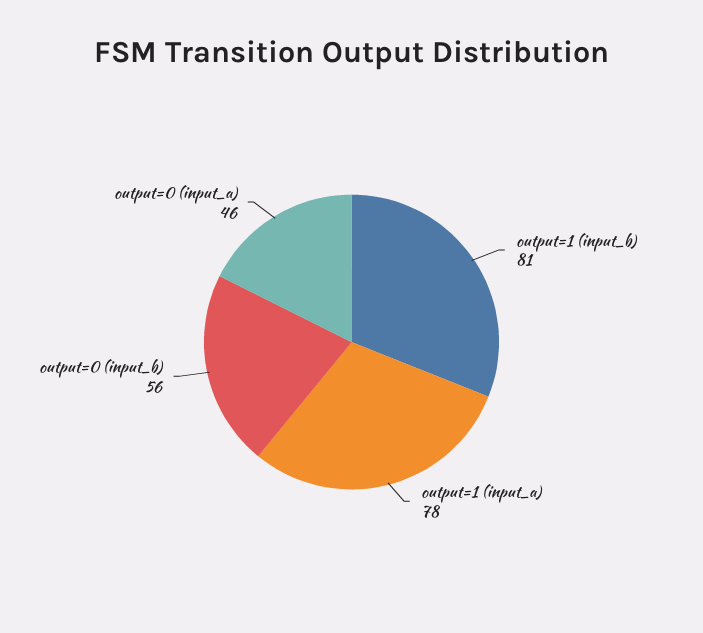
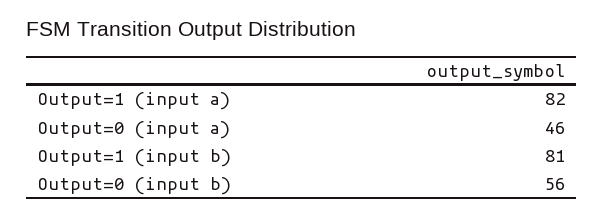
  {
    "output=1 (input_b)": 81,
-   "output=1 (input_a)": 78,
+   "output=1 (input_a)": 82,
    "output=0 (input_b)": 56,
    "output=0 (input_a)": 46
  }

